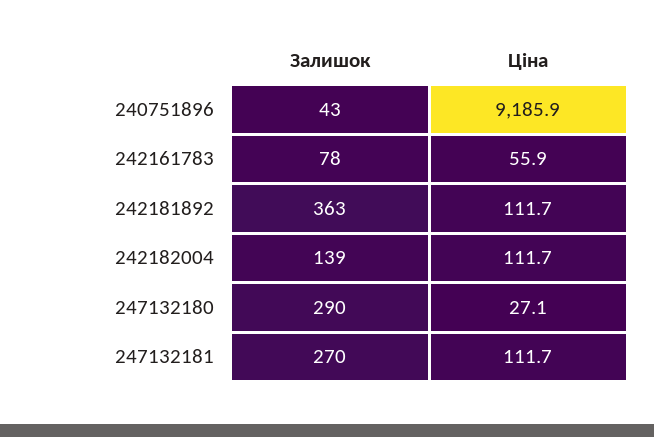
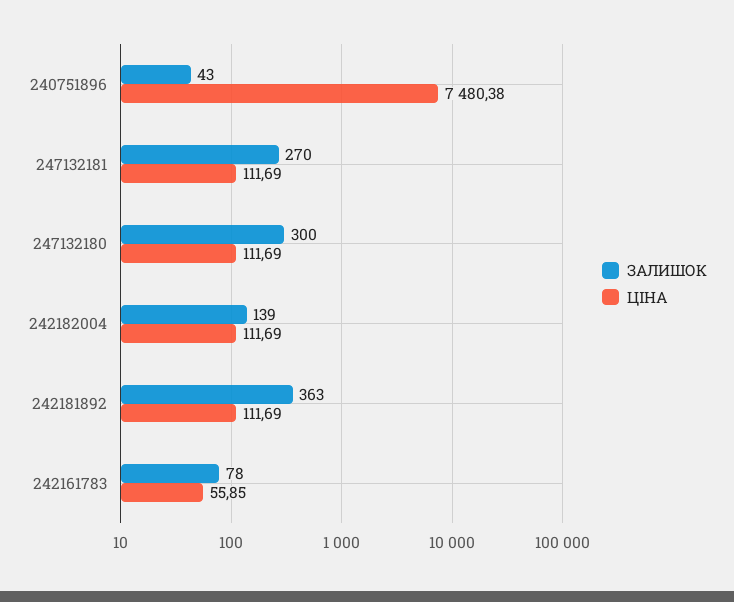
  {
    "Залишок": {
      "240751896": 43,
      "242161783": 78,
      "242181892": 363,
      "242182004": 139,
-     "247132180": 290,
+     "247132180": 300,
      "247132181": 270
    },
    "Ціна": {
-     "240751896": 9185.9,
+     "240751896": 7480.38,
      "242161783": 55.85,
      "242181892": 111.69,
      "242182004": 111.69,
-     "247132180": 27.1,
+     "247132180": 111.69,
      "247132181": 111.69
    }
  }

